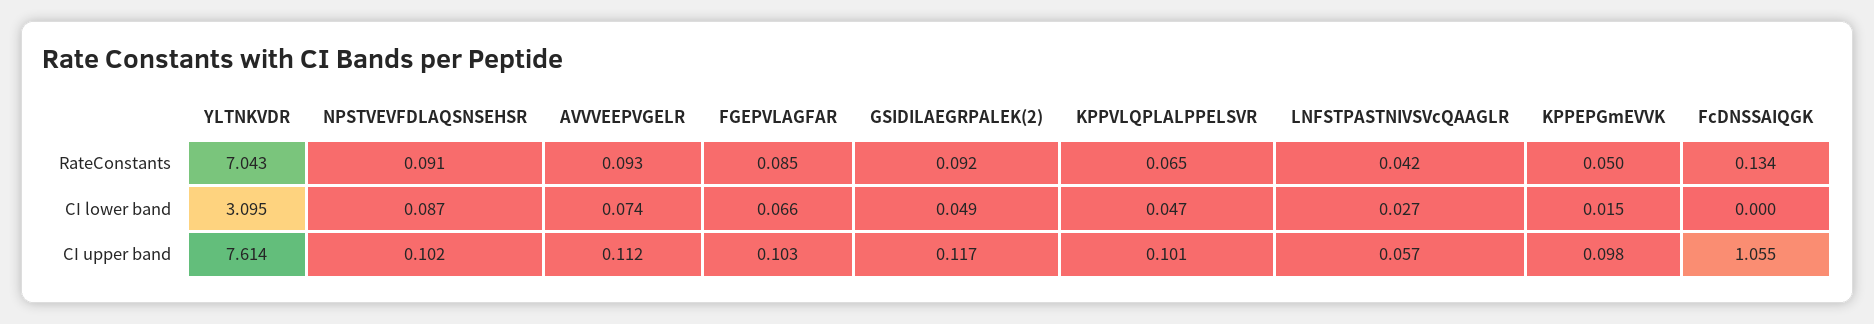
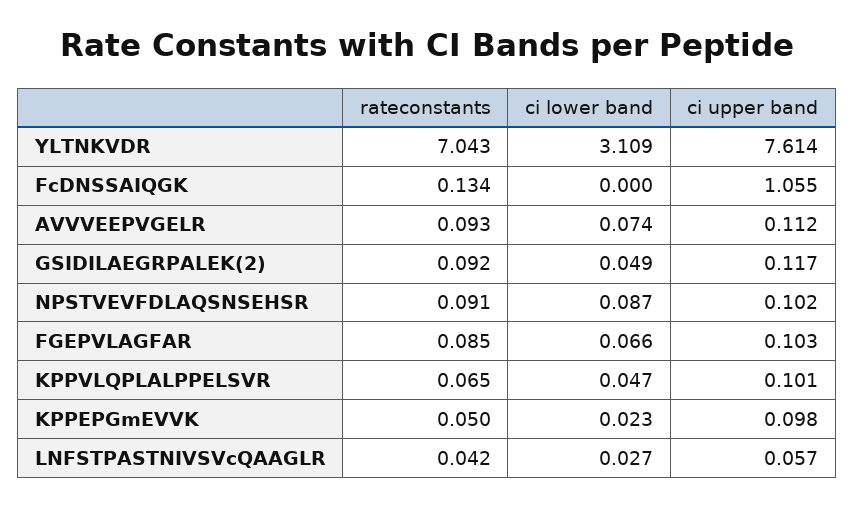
  {
    "YLTNKVDR": {
      "RateConstants": 7.043,
-     "CI lower band": 3.095,
+     "CI lower band": 3.109,
      "CI upper band": 7.614
    },
    "NPSTVEVFDLAQSNSEHSR": {
      "RateConstants": 0.091,
      "CI lower band": 0.087,
      "CI upper band": 0.102
    },
    "AVVVEEPVGELR": {
      "RateConstants": 0.093,
      "CI lower band": 0.074,
      "CI upper band": 0.112
    },
    "FGEPVLAGFAR": {
      "RateConstants": 0.085,
      "CI lower band": 0.066,
      "CI upper band": 0.103
    },
    "GSIDILAEGRPALEK(2)": {
      "RateConstants": 0.092,
      "CI lower band": 0.049,
      "CI upper band": 0.117
    },
    "KPPVLQPLALPPELSVR": {
      "RateConstants": 0.065,
      "CI lower band": 0.047,
      "CI upper band": 0.101
    },
    "LNFSTPASTNIVSVcQAAGLR": {
      "RateConstants": 0.042,
      "CI lower band": 0.027,
      "CI upper band": 0.057
    },
    "KPPEPGmEVVK": {
      "RateConstants": 0.05,
-     "CI lower band": 0.015,
+     "CI lower band": 0.023,
      "CI upper band": 0.098
    },
    "FcDNSSAIQGK": {
      "RateConstants": 0.134,
      "CI lower band": 0,
      "CI upper band": 1.055
    }
  }

